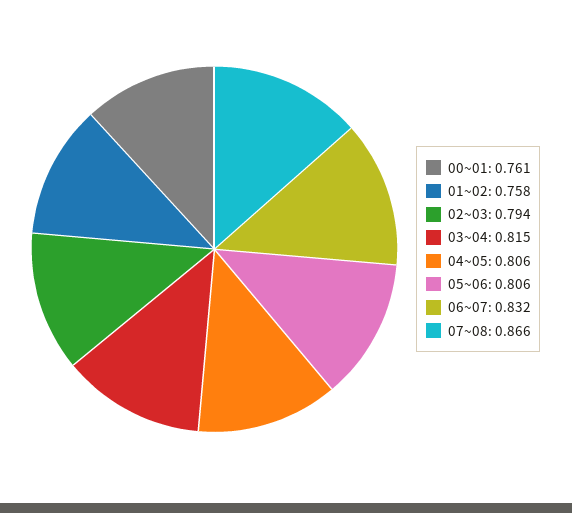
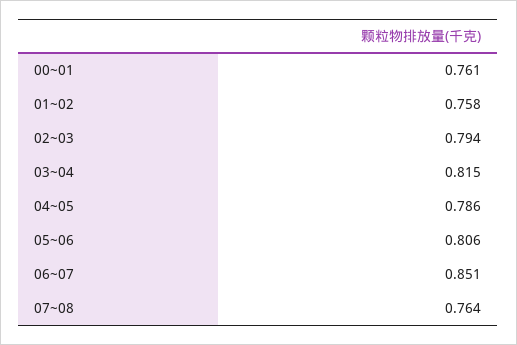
  {
    "00~01": 0.761,
    "01~02": 0.758,
    "02~03": 0.794,
    "03~04": 0.815,
-   "04~05": 0.806,
+   "04~05": 0.786,
    "05~06": 0.806,
-   "06~07": 0.832,
+   "06~07": 0.851,
-   "07~08": 0.866
+   "07~08": 0.764
  }

